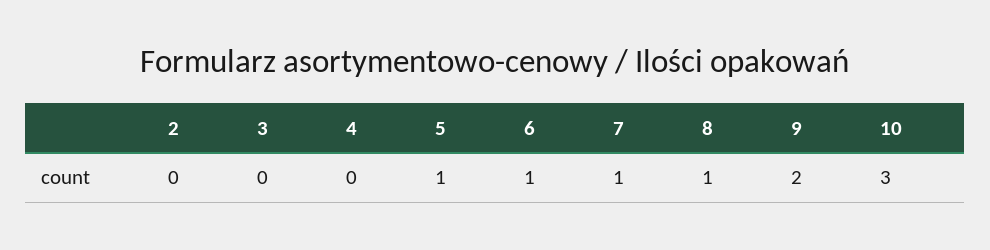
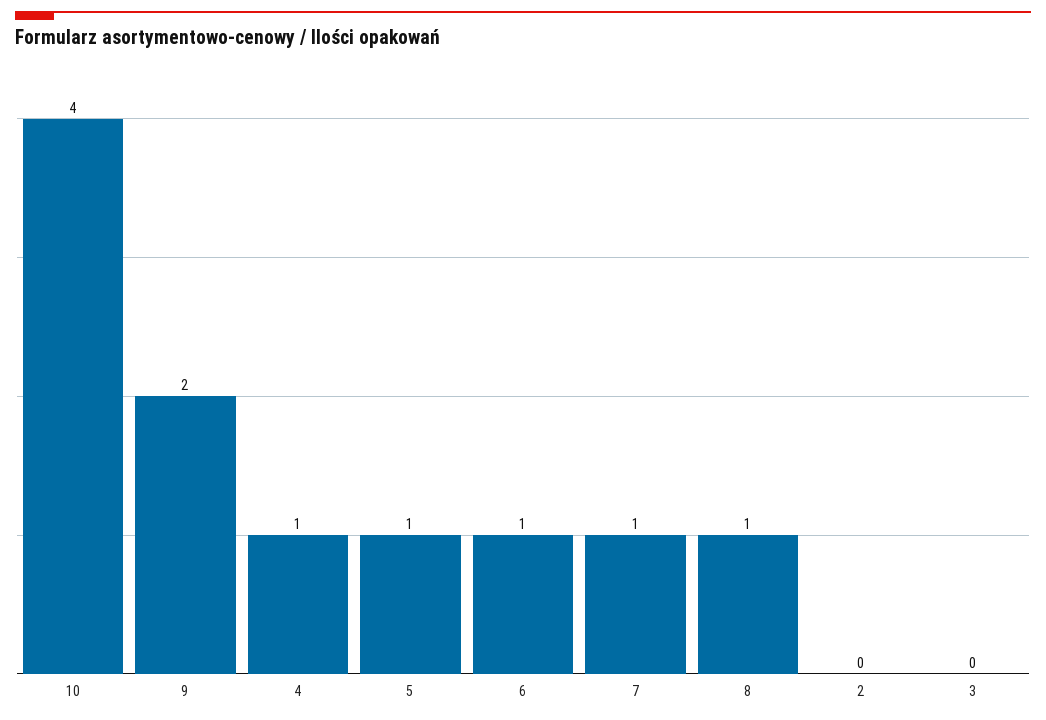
  {
    "2": 0,
    "3": 0,
-   "4": 0,
+   "4": 1,
    "5": 1,
    "6": 1,
    "7": 1,
    "8": 1,
    "9": 2,
-   "10": 3
+   "10": 4
  }

